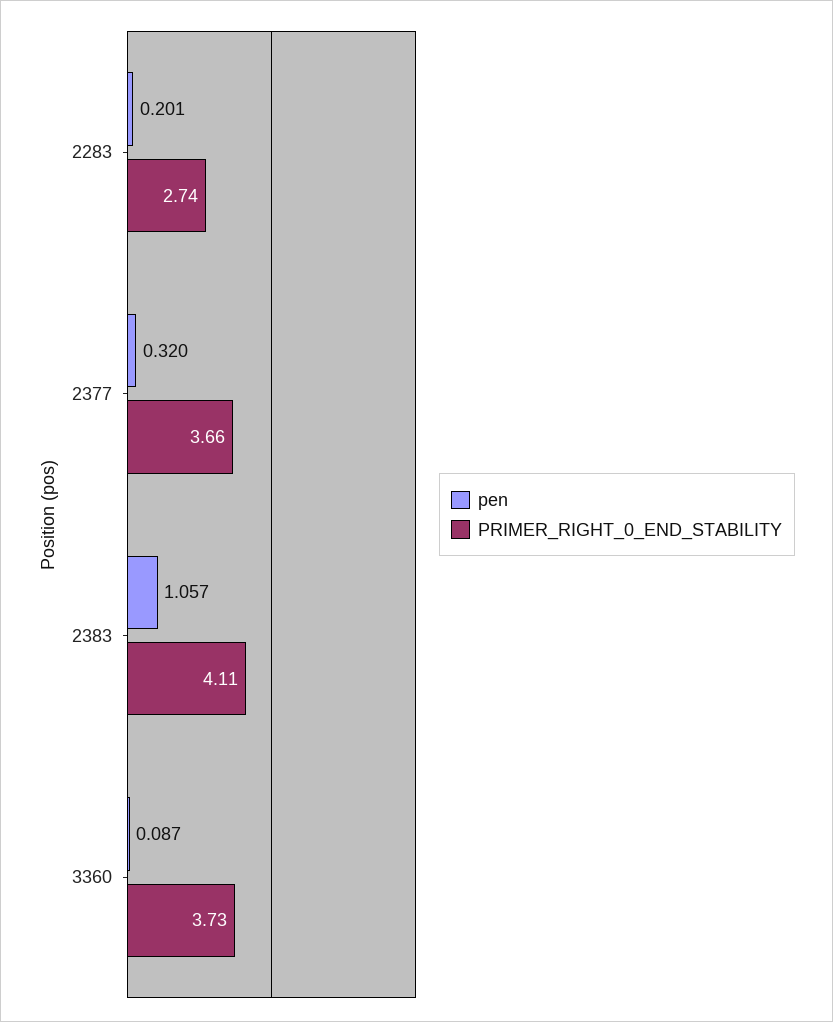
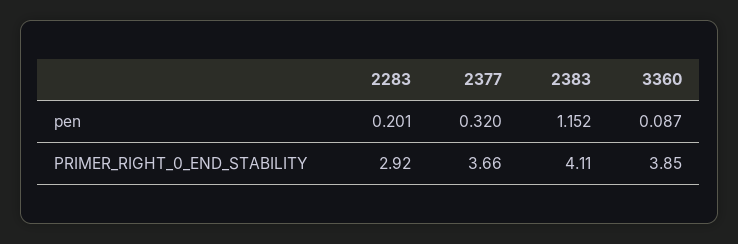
  {
    "pen": {
      "2283": 0.201,
      "2377": 0.32,
-     "2383": 1.057,
+     "2383": 1.152,
      "3360": 0.087
    },
    "PRIMER_RIGHT_0_END_STABILITY": {
-     "2283": 2.74,
+     "2283": 2.92,
      "2377": 3.66,
      "2383": 4.11,
-     "3360": 3.73
+     "3360": 3.85
    }
  }

